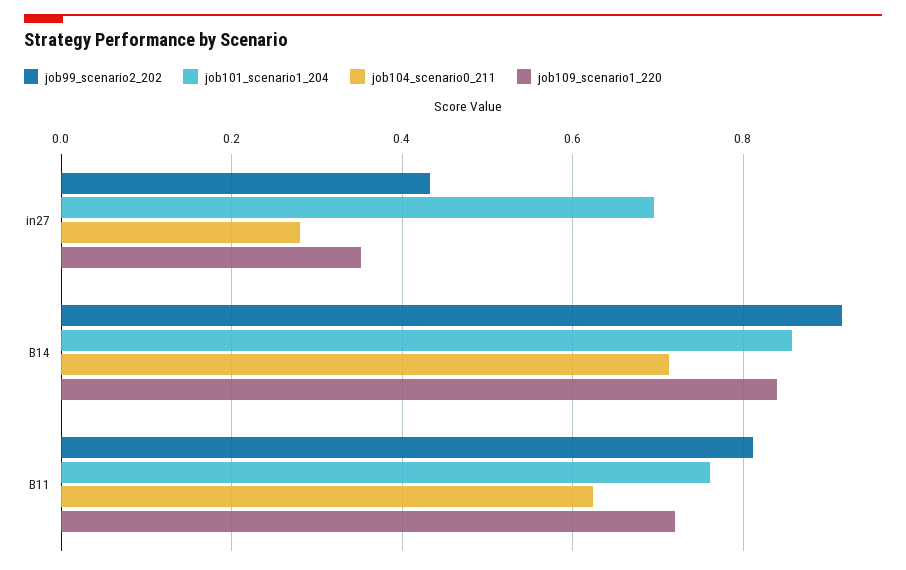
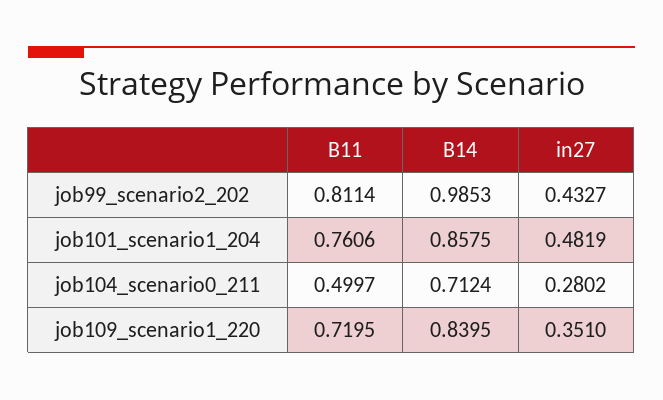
  {
    "job99_scenario2_202": {
      "in27": 0.4327,
-     "B14": 0.92,
+     "B14": 0.9853,
      "B11": 0.8114
    },
    "job101_scenario1_204": {
-     "in27": 0.7,
+     "in27": 0.4819,
      "B14": 0.8575,
      "B11": 0.7606
    },
    "job104_scenario0_211": {
      "in27": 0.2802,
      "B14": 0.7124,
-     "B11": 0.62
+     "B11": 0.4997
    },
    "job109_scenario1_220": {
      "in27": 0.351,
      "B14": 0.8395,
      "B11": 0.7195
    }
  }

